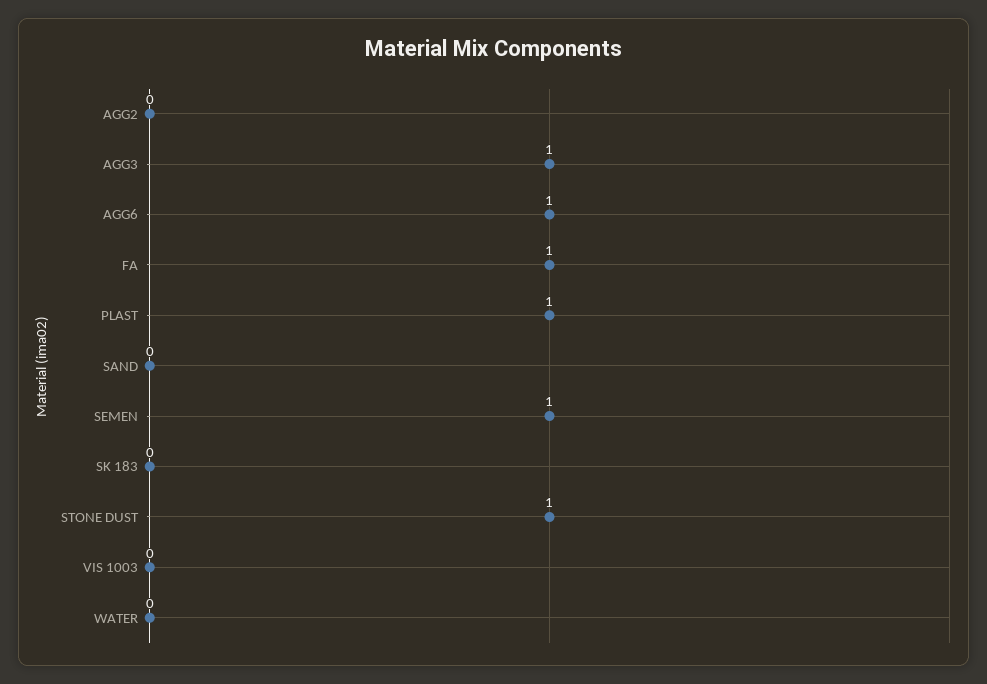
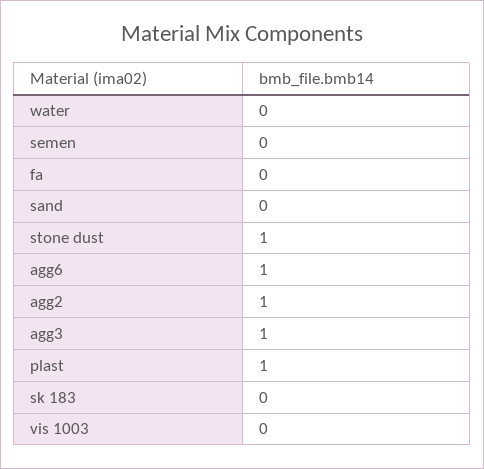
  {
-   "AGG2": 0,
+   "AGG2": 1,
    "AGG3": 1,
    "AGG6": 1,
-   "FA": 1,
+   "FA": 0,
    "PLAST": 1,
    "SAND": 0,
-   "SEMEN": 1,
+   "SEMEN": 0,
    "SK 183": 0,
    "STONE DUST": 1,
    "VIS 1003": 0,
    "WATER": 0
  }

